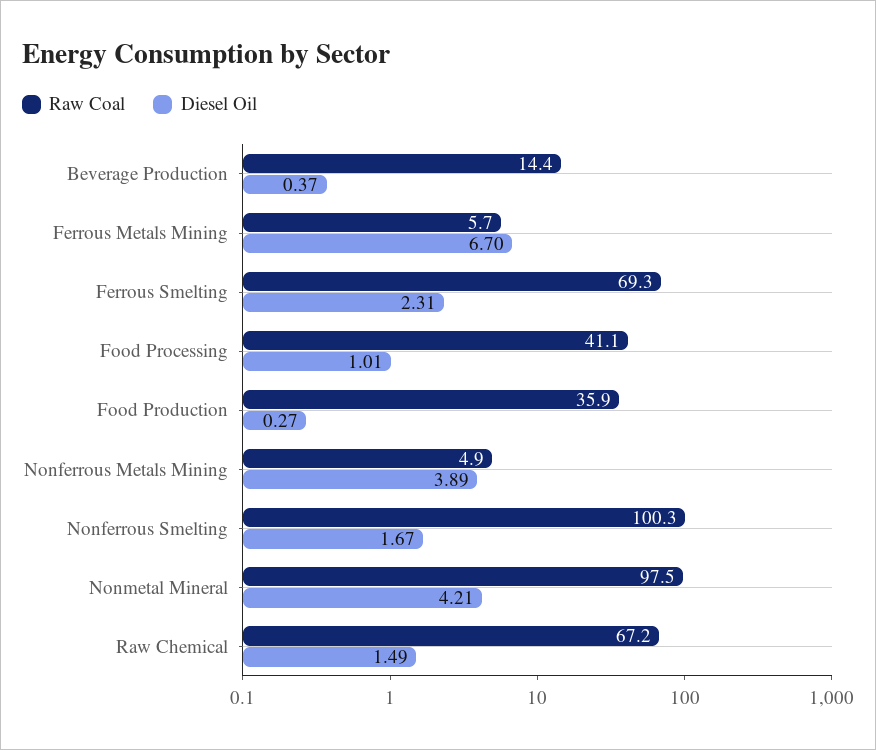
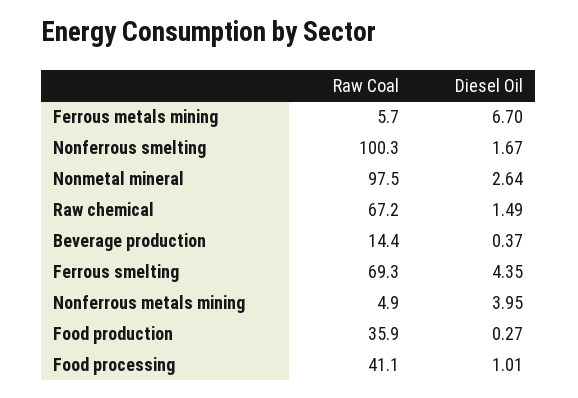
  {
    "Raw Coal": {
      "Beverage Production": 14.4,
      "Ferrous Metals Mining": 5.7,
      "Ferrous Smelting": 69.3,
      "Food Processing": 41.1,
      "Food Production": 35.9,
      "Nonferrous Metals Mining": 4.9,
      "Nonferrous Smelting": 100.3,
      "Nonmetal Mineral": 97.5,
      "Raw Chemical": 67.2
    },
    "Diesel Oil": {
      "Beverage Production": 0.37,
      "Ferrous Metals Mining": 6.7,
-     "Ferrous Smelting": 2.31,
+     "Ferrous Smelting": 4.35,
      "Food Processing": 1.01,
      "Food Production": 0.27,
-     "Nonferrous Metals Mining": 3.89,
+     "Nonferrous Metals Mining": 3.95,
      "Nonferrous Smelting": 1.67,
-     "Nonmetal Mineral": 4.21,
+     "Nonmetal Mineral": 2.64,
      "Raw Chemical": 1.49
    }
  }

